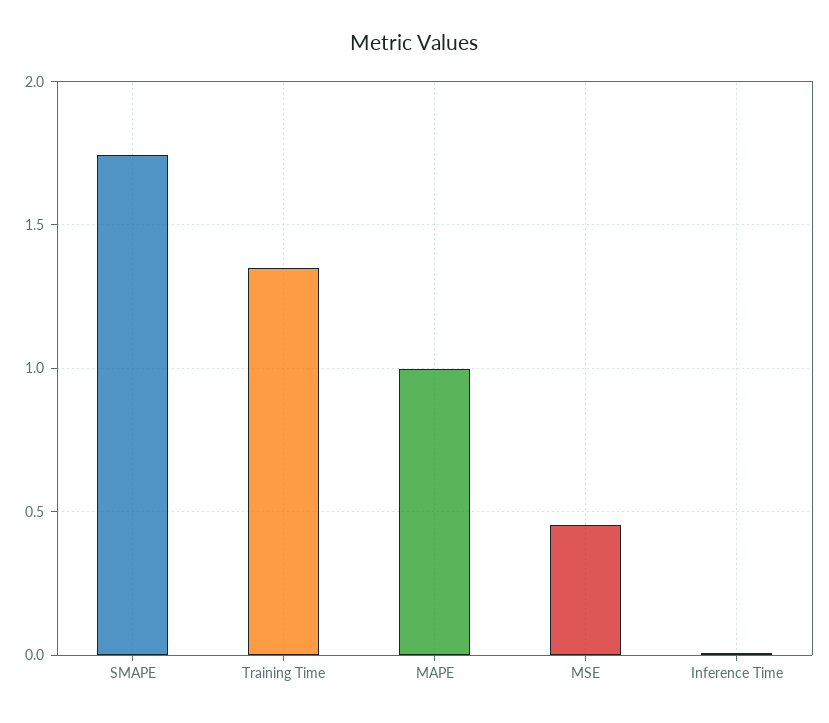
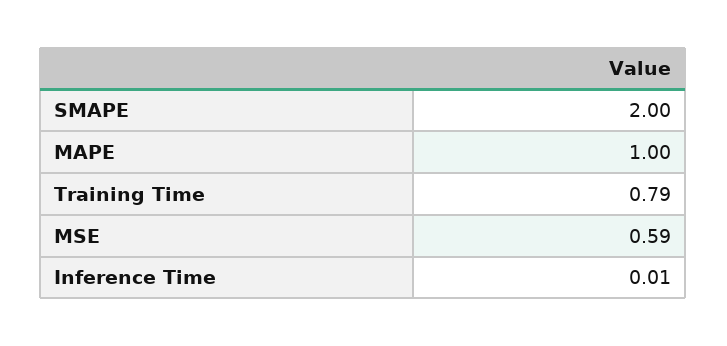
  {
-   "SMAPE": 1.75,
+   "SMAPE": 2,
-   "Training Time": 1.35,
+   "Training Time": 0.79,
    "MAPE": 1,
-   "MSE": 0.45,
+   "MSE": 0.59,
    "Inference Time": 0.01
  }

